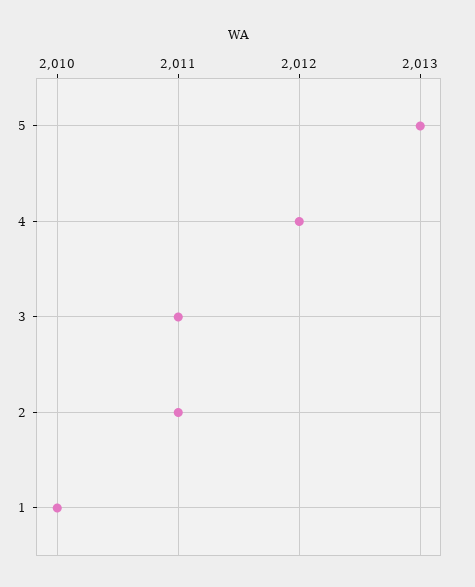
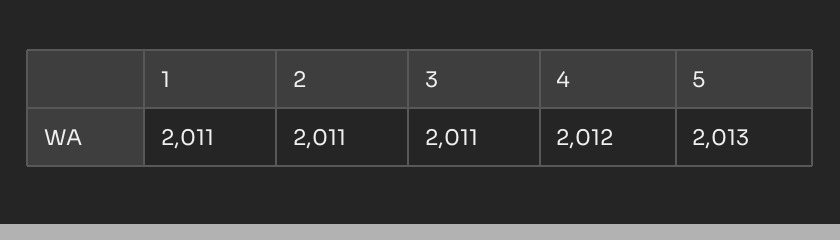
  {
    "5": 2013,
    "4": 2012,
    "3": 2011,
    "2": 2011,
-   "1": 2010
+   "1": 2011
  }

